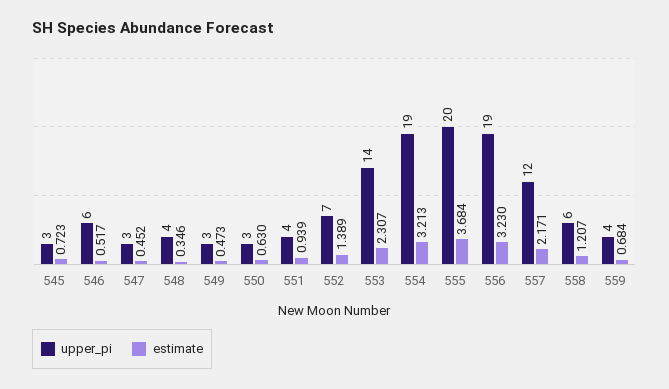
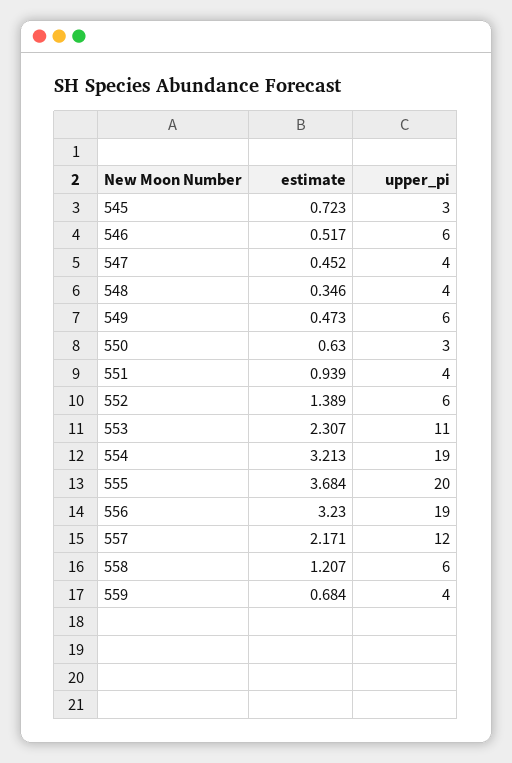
  {
    "upper_pi": {
      "545": 3,
      "546": 6,
-     "547": 3,
+     "547": 4,
      "548": 4,
-     "549": 3,
+     "549": 6,
      "550": 3,
      "551": 4,
-     "552": 7,
+     "552": 6,
-     "553": 14,
+     "553": 11,
      "554": 19,
      "555": 20,
      "556": 19,
      "557": 12,
      "558": 6,
      "559": 4
    },
    "estimate": {
      "545": 0.723,
      "546": 0.517,
      "547": 0.452,
      "548": 0.346,
      "549": 0.473,
      "550": 0.63,
      "551": 0.939,
      "552": 1.389,
      "553": 2.307,
      "554": 3.213,
      "555": 3.684,
      "556": 3.23,
      "557": 2.171,
      "558": 1.207,
      "559": 0.684
    }
  }

